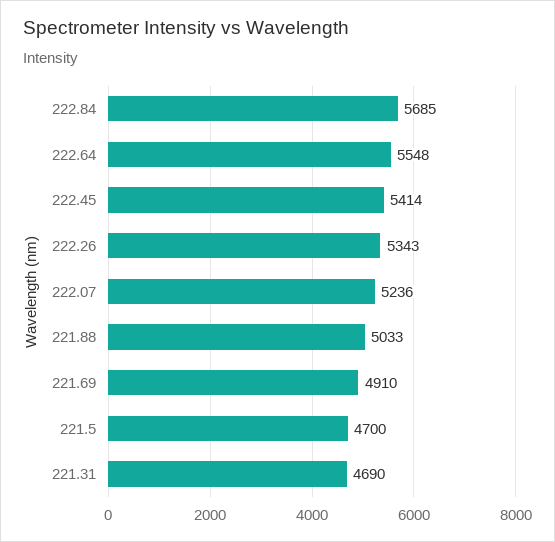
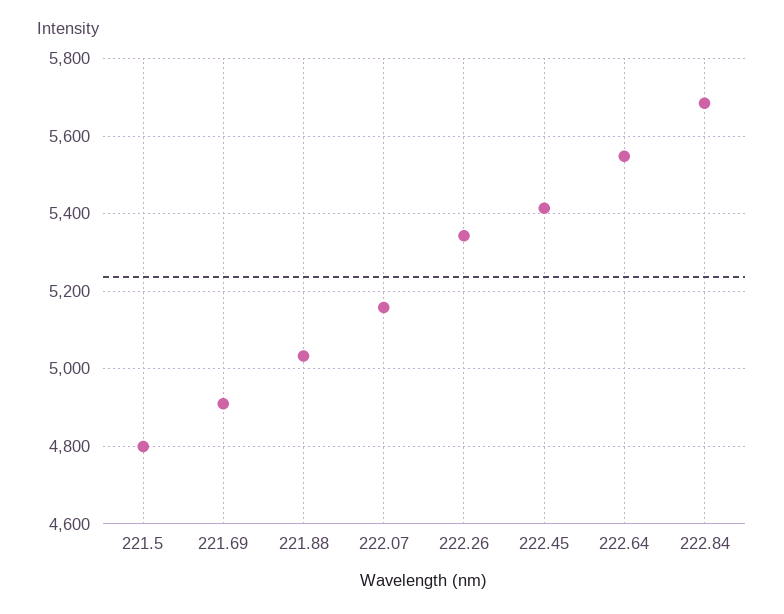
  {
    "222.84": 5685,
    "222.64": 5548,
    "222.45": 5414,
    "222.26": 5343,
-   "222.07": 5236,
+   "222.07": 5160,
    "221.88": 5033,
    "221.69": 4910,
-   "221.5": 4700,
+   "221.5": 4800
-   "221.31": 4690
  }

